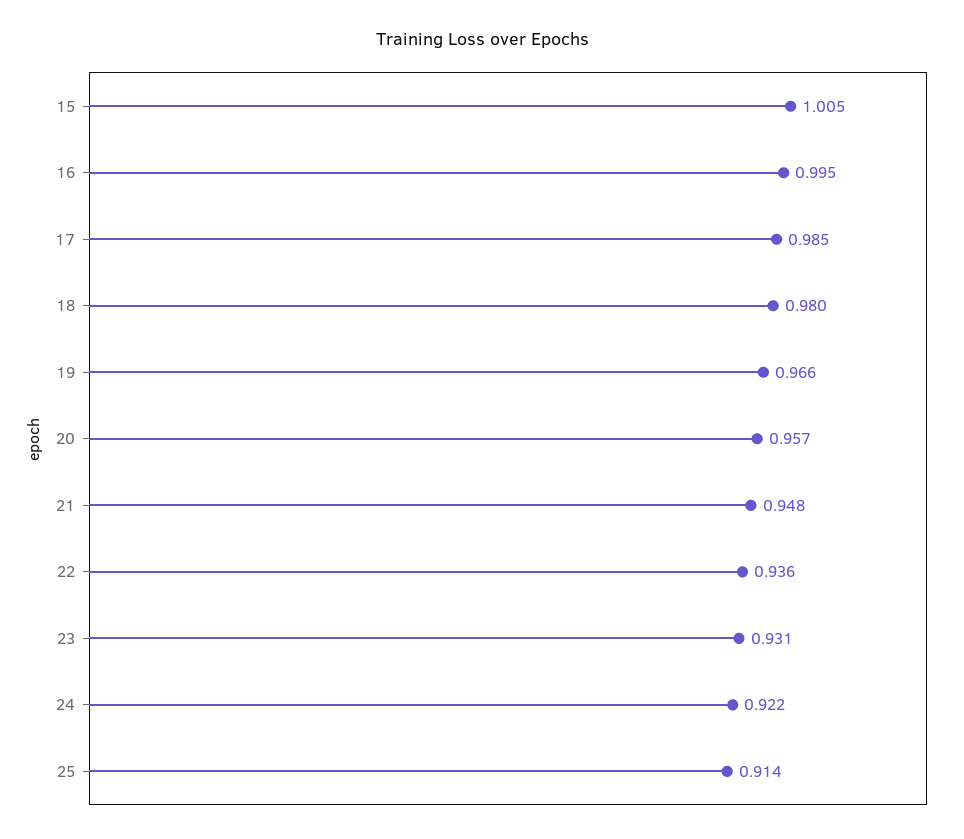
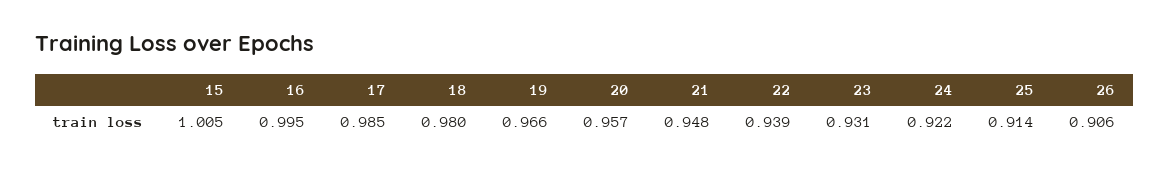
  {
    "15": 1.005,
    "16": 0.995,
    "17": 0.985,
    "18": 0.98,
    "19": 0.966,
    "20": 0.957,
    "21": 0.948,
-   "22": 0.936,
+   "22": 0.939,
    "23": 0.931,
    "24": 0.922,
-   "25": 0.914
+   "25": 0.914,
+   "26": 0.906
  }

